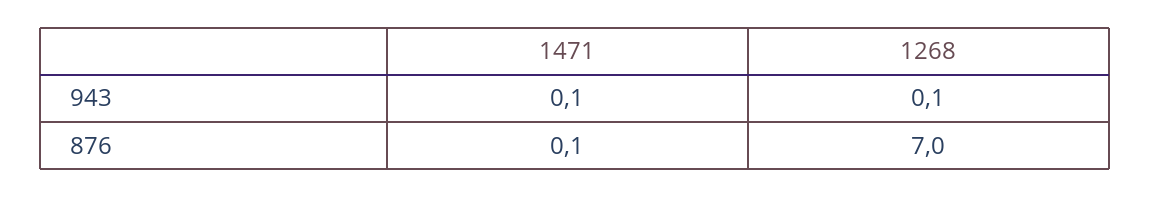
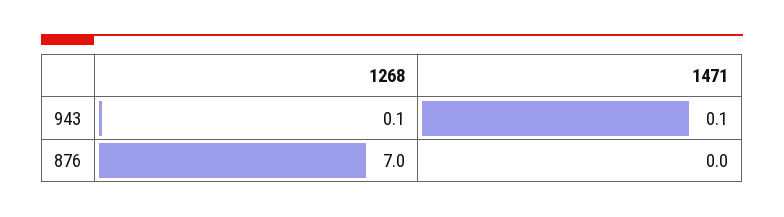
  {
    "1471": {
      "943": 0.1,
-     "876": 0.1
+     "876": 0
    },
    "1268": {
      "943": 0.1,
      "876": 7
    }
  }

